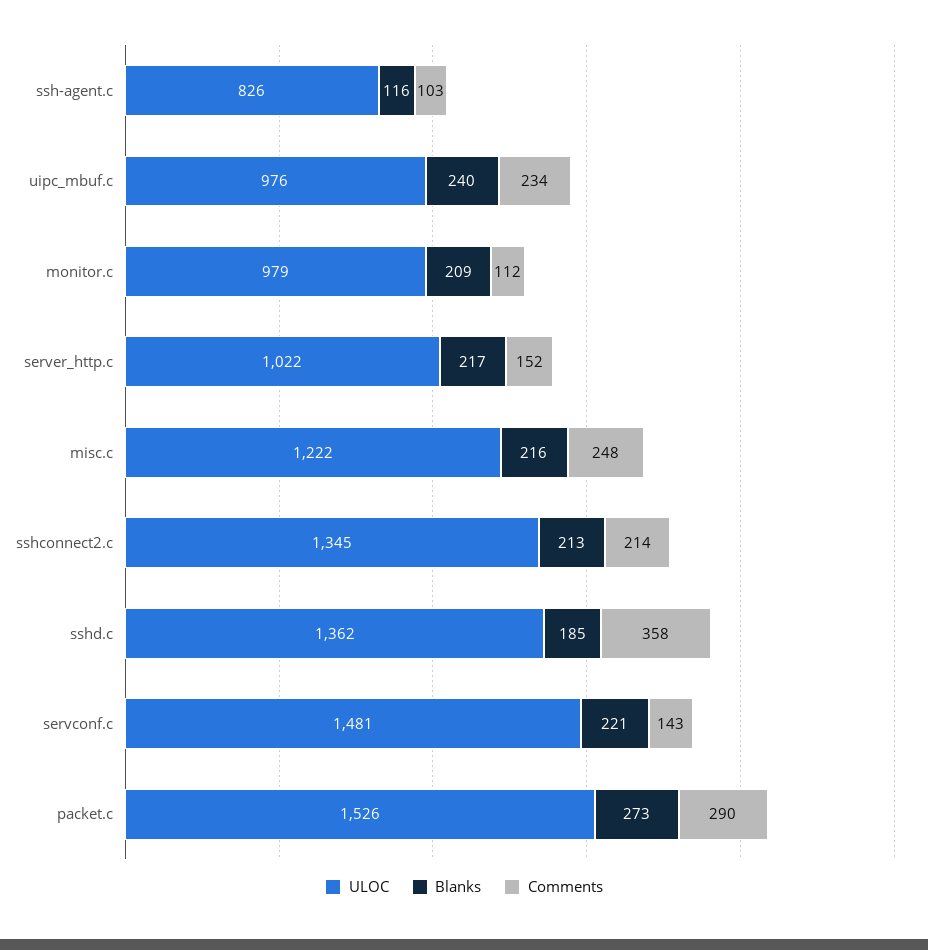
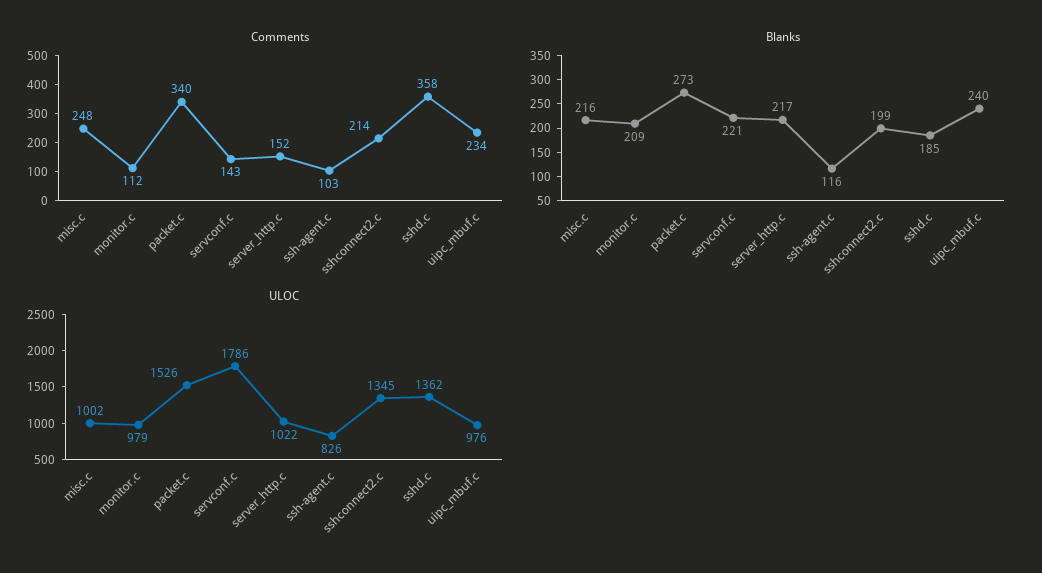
  {
    "ULOC": {
      "ssh-agent.c": 826,
      "uipc_mbuf.c": 976,
      "monitor.c": 979,
      "server_http.c": 1022,
-     "misc.c": 1222,
+     "misc.c": 1002,
      "sshconnect2.c": 1345,
      "sshd.c": 1362,
-     "servconf.c": 1481,
+     "servconf.c": 1786,
      "packet.c": 1526
    },
    "Blanks": {
      "ssh-agent.c": 116,
      "uipc_mbuf.c": 240,
      "monitor.c": 209,
      "server_http.c": 217,
      "misc.c": 216,
-     "sshconnect2.c": 213,
+     "sshconnect2.c": 199,
      "sshd.c": 185,
      "servconf.c": 221,
      "packet.c": 273
    },
    "Comments": {
      "ssh-agent.c": 103,
      "uipc_mbuf.c": 234,
      "monitor.c": 112,
      "server_http.c": 152,
      "misc.c": 248,
      "sshconnect2.c": 214,
      "sshd.c": 358,
      "servconf.c": 143,
-     "packet.c": 290
+     "packet.c": 340
    }
  }

